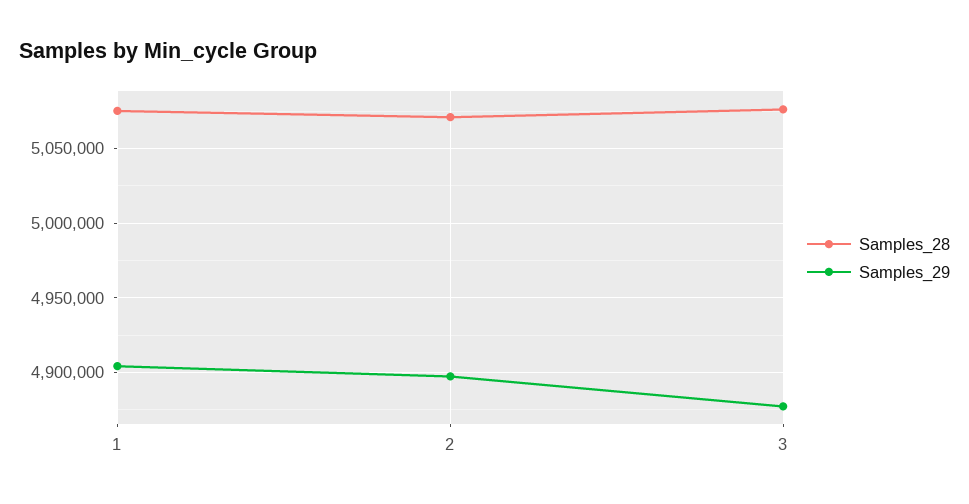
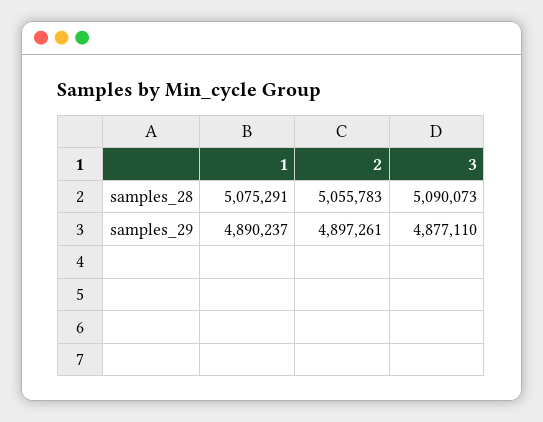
  {
    "Samples_28": {
      "1": 5075291,
-     "2": 5070000,
+     "2": 5055783,
-     "3": 5075000
+     "3": 5090073
    },
    "Samples_29": {
-     "1": 4905000,
+     "1": 4890237,
      "2": 4897261,
      "3": 4877110
    }
  }

